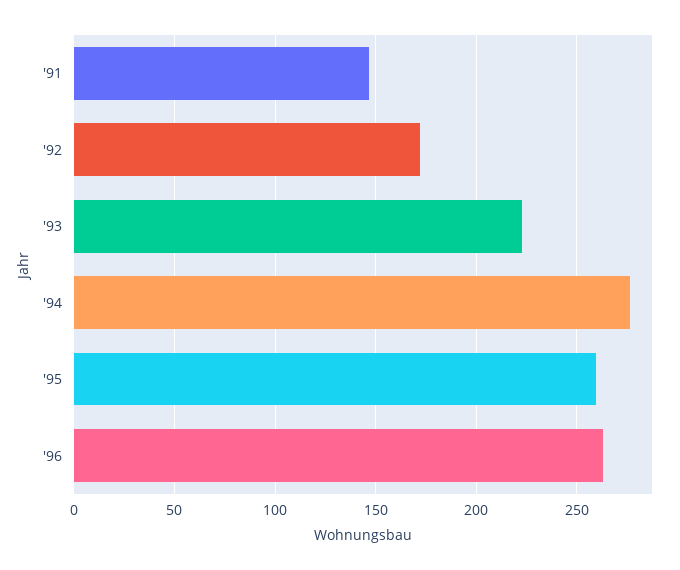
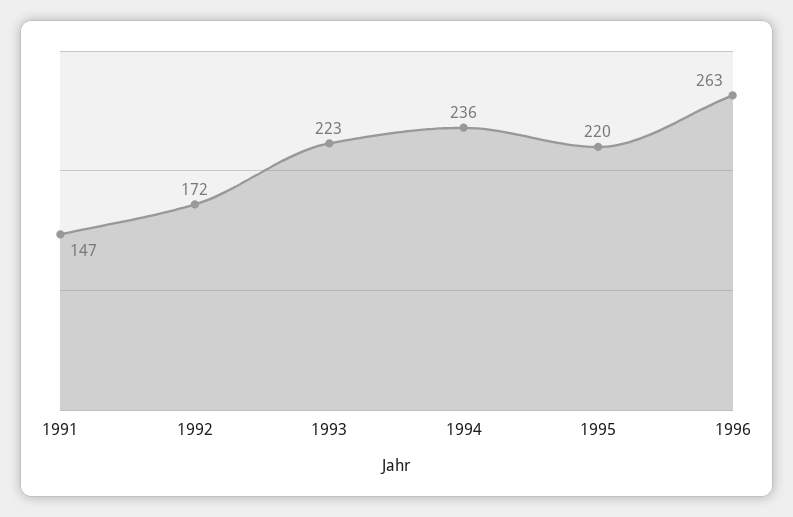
  {
    "'91": 147,
    "'92": 172,
    "'93": 223,
-   "'94": 275,
+   "'94": 236,
-   "'95": 260,
+   "'95": 220,
    "'96": 263
  }

